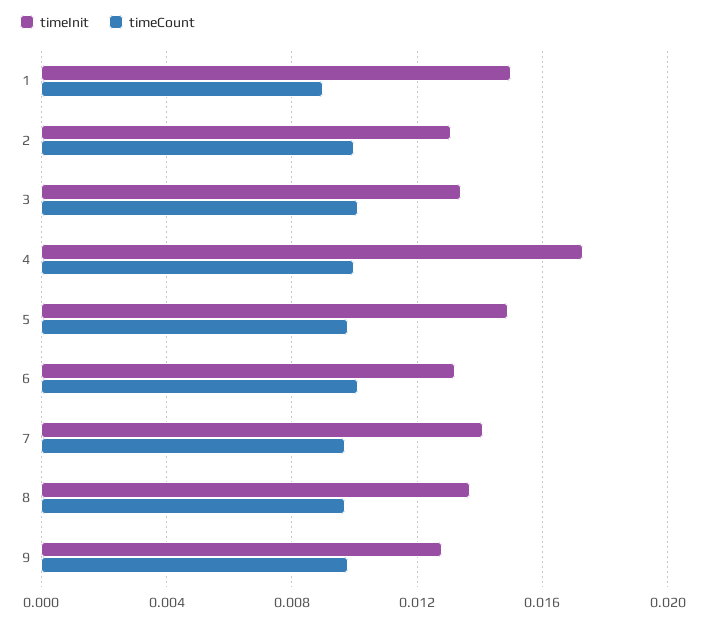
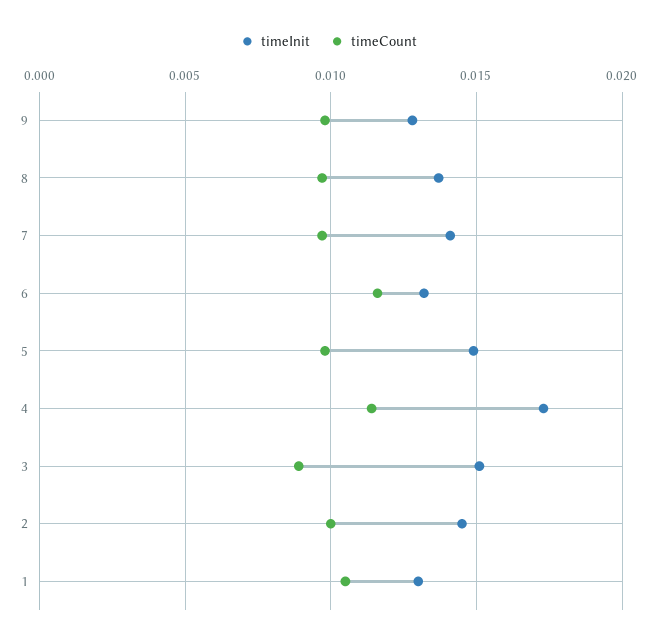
  {
    "timeInit": {
-     "1": 0.015,
+     "1": 0.013,
-     "2": 0.013,
+     "2": 0.0145,
-     "3": 0.0135,
+     "3": 0.015,
      "4": 0.0175,
      "5": 0.015,
      "6": 0.013,
      "7": 0.014,
      "8": 0.0135,
      "9": 0.013
    },
    "timeCount": {
-     "1": 0.009,
+     "1": 0.0105,
      "2": 0.01,
-     "3": 0.01,
+     "3": 0.009,
-     "4": 0.01,
+     "4": 0.0115,
      "5": 0.01,
-     "6": 0.01,
+     "6": 0.0115,
      "7": 0.0095,
      "8": 0.0095,
      "9": 0.01
    }
  }

